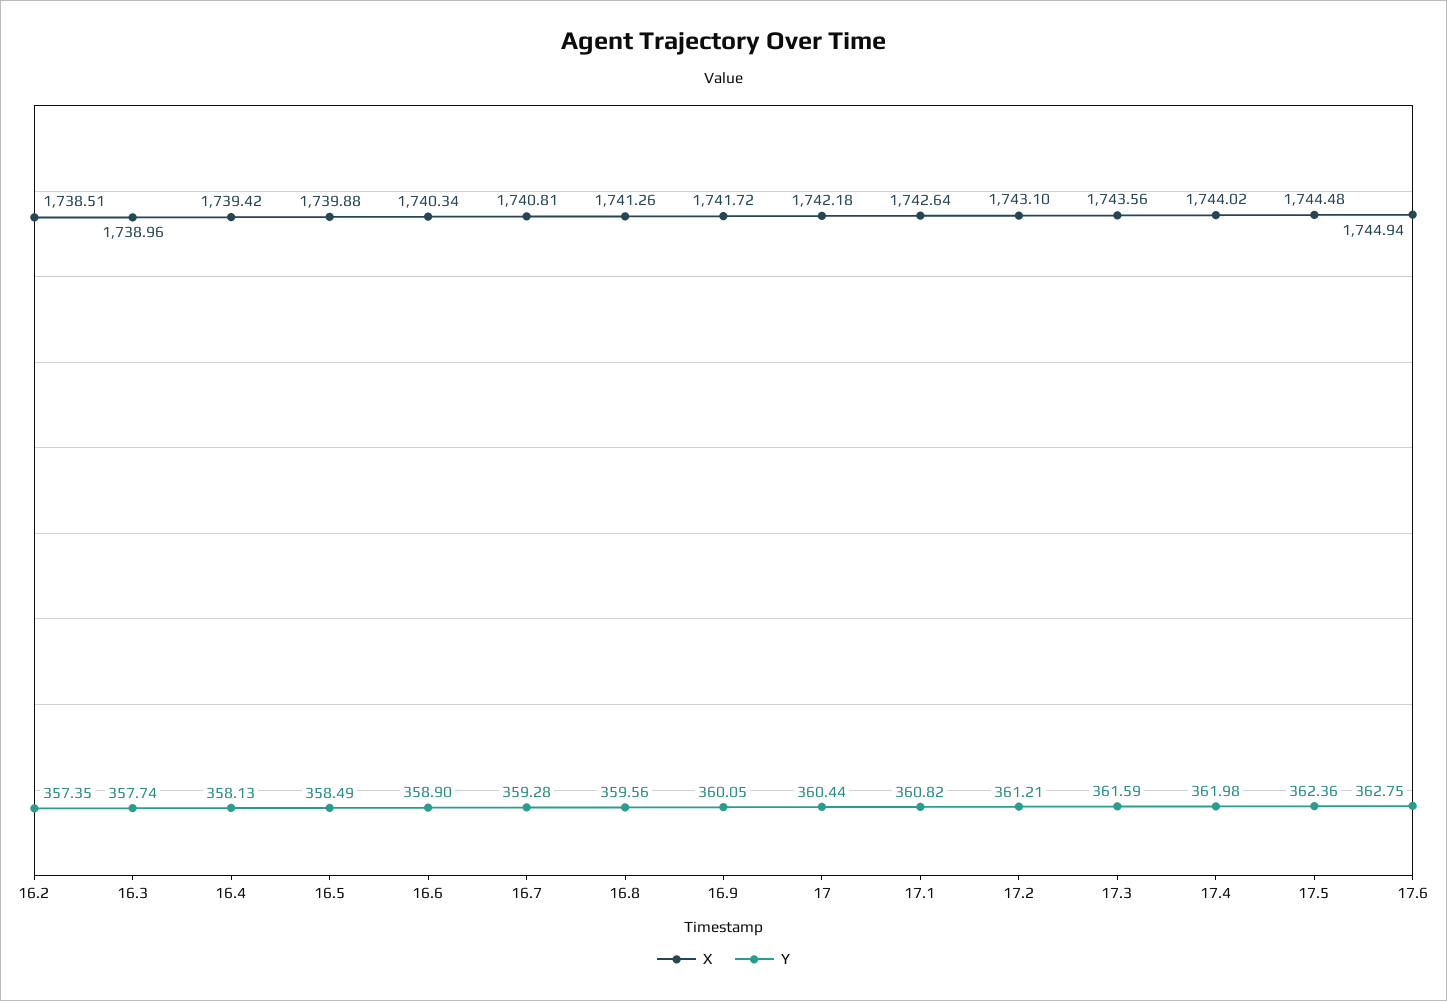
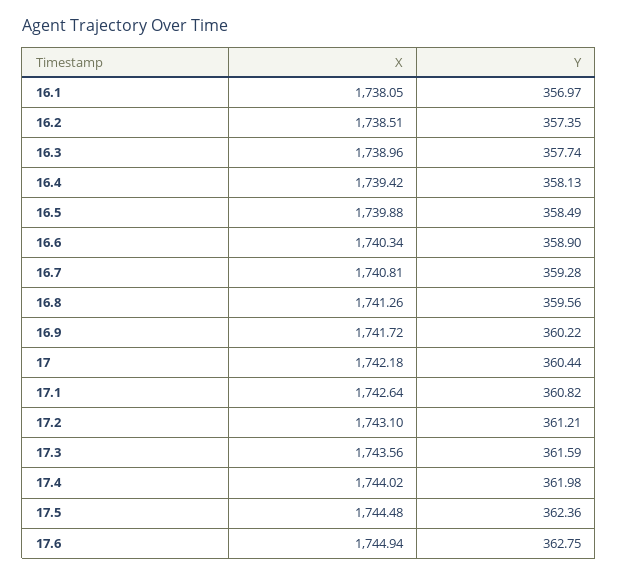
  {
    "X": {
      "16.2": 1738.51,
      "16.3": 1738.96,
      "16.4": 1739.42,
      "16.5": 1739.88,
      "16.6": 1740.34,
      "16.7": 1740.81,
      "16.8": 1741.26,
      "16.9": 1741.72,
      "17": 1742.18,
      "17.1": 1742.64,
      "17.2": 1743.1,
      "17.3": 1743.56,
      "17.4": 1744.02,
      "17.5": 1744.48,
-     "17.6": 1744.94
+     "17.6": 1744.94,
+     "16.1": 1738.05
    },
    "Y": {
      "16.2": 357.35,
      "16.3": 357.74,
      "16.4": 358.13,
      "16.5": 358.49,
      "16.6": 358.9,
      "16.7": 359.28,
      "16.8": 359.56,
-     "16.9": 360.05,
+     "16.9": 360.22,
      "17": 360.44,
      "17.1": 360.82,
      "17.2": 361.21,
      "17.3": 361.59,
      "17.4": 361.98,
      "17.5": 362.36,
-     "17.6": 362.75
+     "17.6": 362.75,
+     "16.1": 356.97
    }
  }

